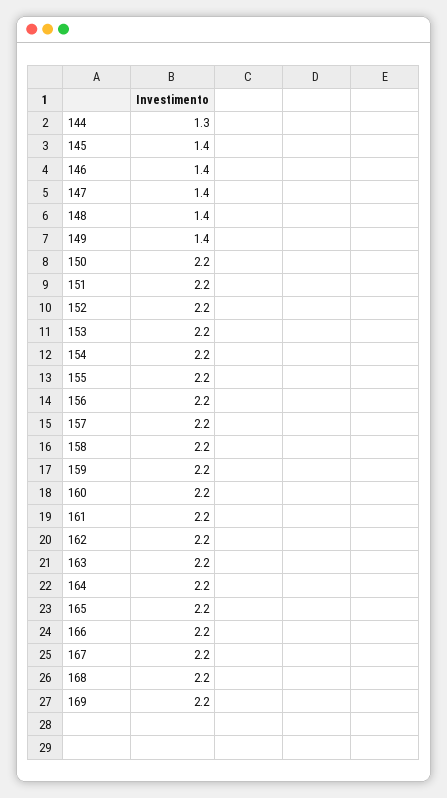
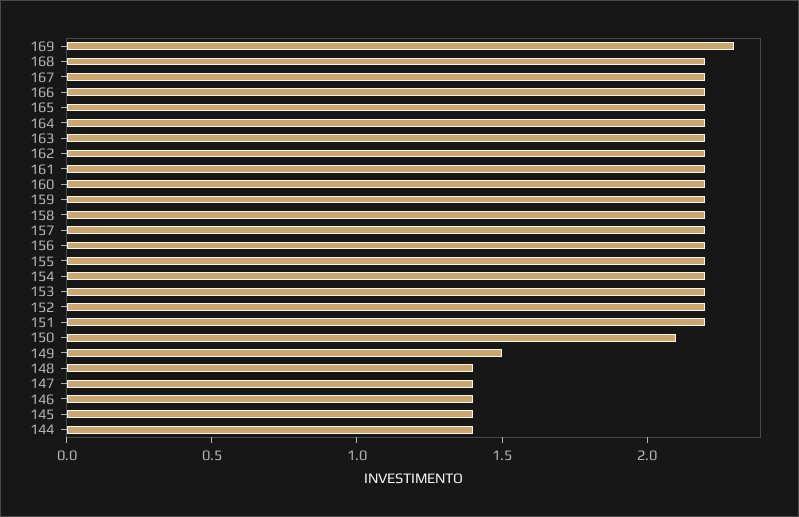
  {
-   "144": 1.3,
+   "144": 1.4,
    "145": 1.4,
    "146": 1.4,
    "147": 1.4,
    "148": 1.4,
-   "149": 1.4,
+   "149": 1.5,
-   "150": 2.2,
+   "150": 2.1,
    "151": 2.2,
    "152": 2.2,
    "153": 2.2,
    "154": 2.2,
    "155": 2.2,
    "156": 2.2,
    "157": 2.2,
    "158": 2.2,
    "159": 2.2,
    "160": 2.2,
    "161": 2.2,
    "162": 2.2,
    "163": 2.2,
    "164": 2.2,
    "165": 2.2,
    "166": 2.2,
    "167": 2.2,
    "168": 2.2,
-   "169": 2.2
+   "169": 2.3
  }

